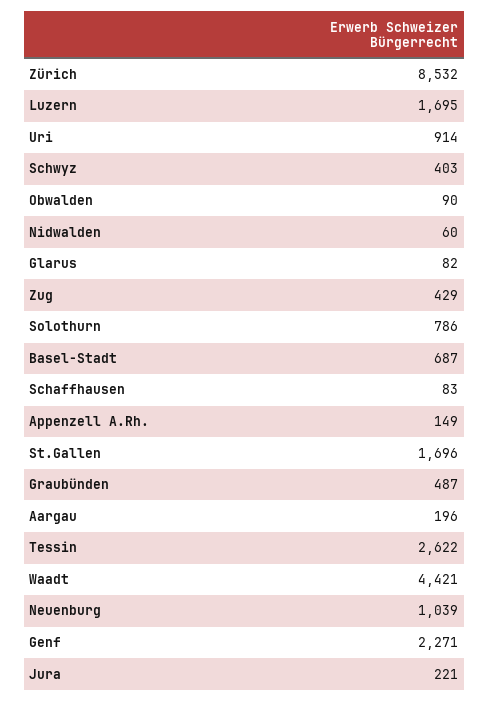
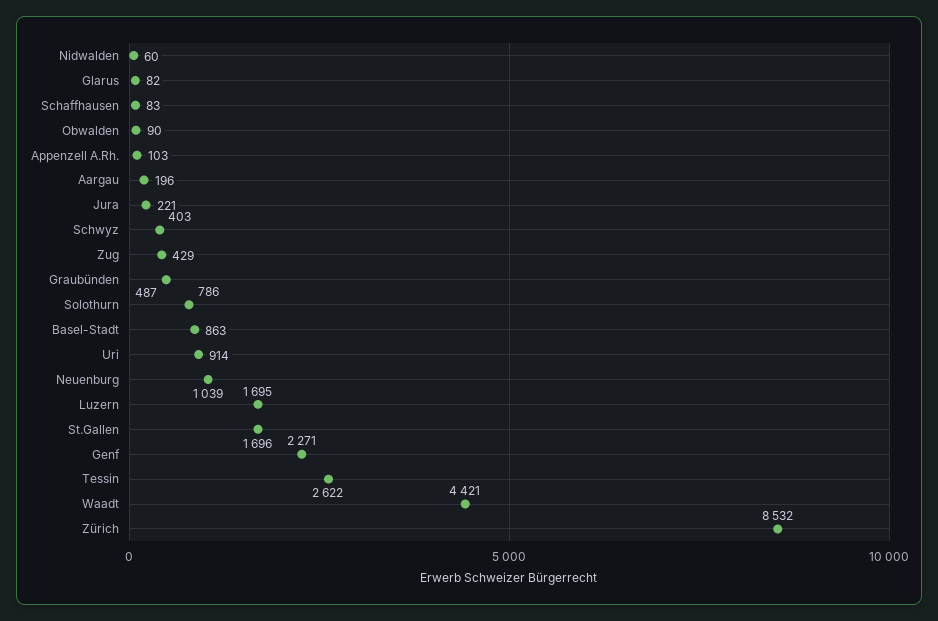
  {
    "Zürich": 8532,
    "Luzern": 1695,
    "Uri": 914,
    "Schwyz": 403,
    "Obwalden": 90,
    "Nidwalden": 60,
    "Glarus": 82,
    "Zug": 429,
    "Solothurn": 786,
-   "Basel-Stadt": 687,
+   "Basel-Stadt": 863,
    "Schaffhausen": 83,
-   "Appenzell A.Rh.": 149,
+   "Appenzell A.Rh.": 103,
    "St.Gallen": 1696,
    "Graubünden": 487,
    "Aargau": 196,
    "Tessin": 2622,
    "Waadt": 4421,
    "Neuenburg": 1039,
    "Genf": 2271,
    "Jura": 221
  }

